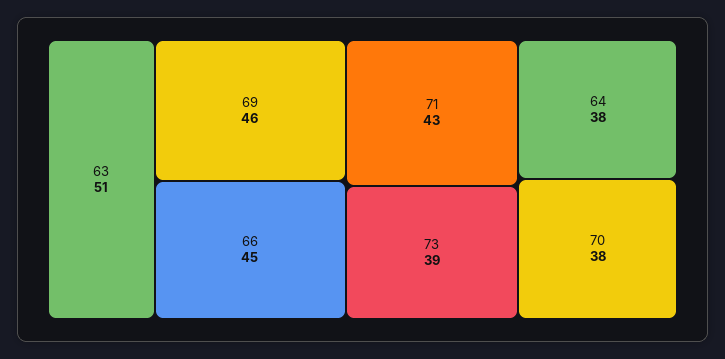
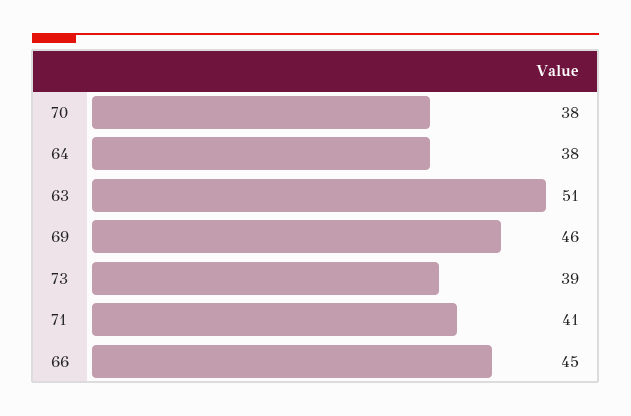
  {
    "63": 51,
    "69": 46,
    "66": 45,
-   "71": 43,
+   "71": 41,
    "73": 39,
    "64": 38,
    "70": 38
  }

